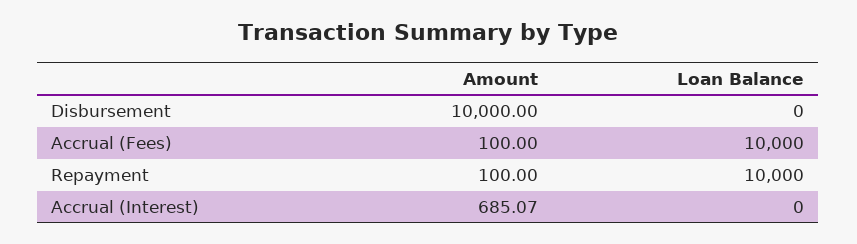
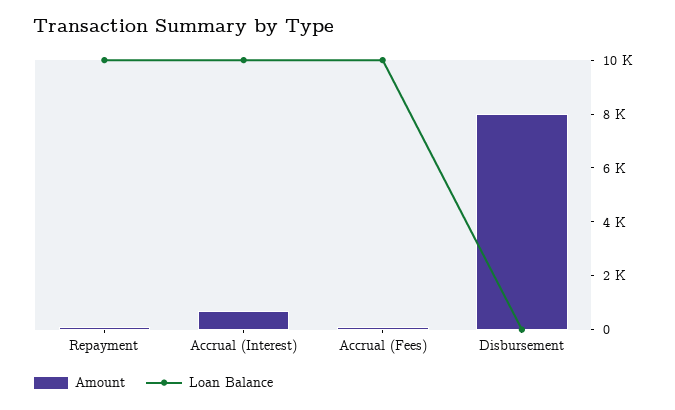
  {
    "Amount": {
-     "Disbursement": 10000,
+     "Disbursement": 8000,
      "Accrual (Fees)": 100,
      "Repayment": 100,
      "Accrual (Interest)": 685.07
    },
    "Loan Balance": {
      "Disbursement": 0,
      "Accrual (Fees)": 10000,
      "Repayment": 10000,
-     "Accrual (Interest)": 0
+     "Accrual (Interest)": 10000
    }
  }

